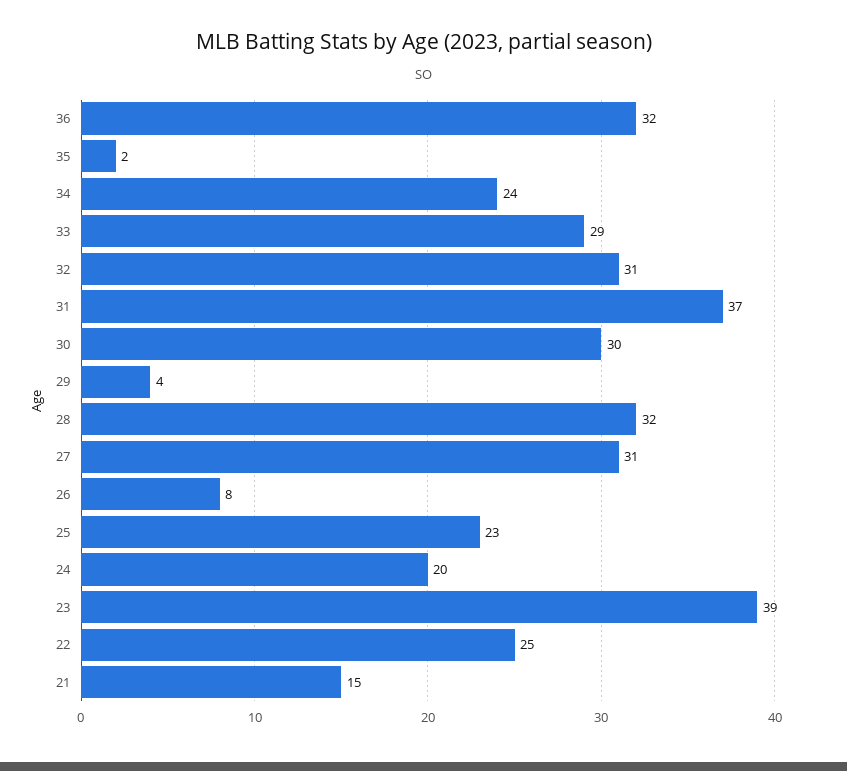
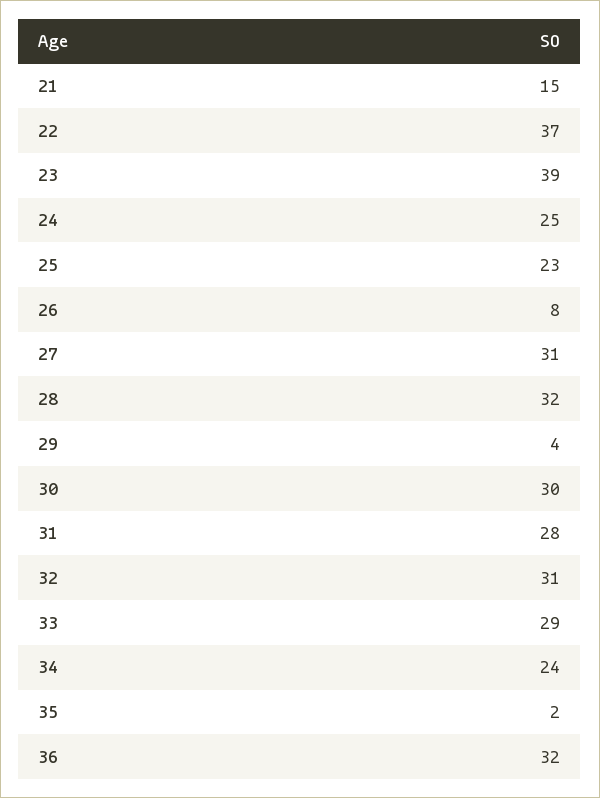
  {
    "36": 32,
    "35": 2,
    "34": 24,
    "33": 29,
    "32": 31,
-   "31": 37,
+   "31": 28,
    "30": 30,
    "29": 4,
    "28": 32,
    "27": 31,
    "26": 8,
    "25": 23,
-   "24": 20,
+   "24": 25,
    "23": 39,
-   "22": 25,
+   "22": 37,
    "21": 15
  }

